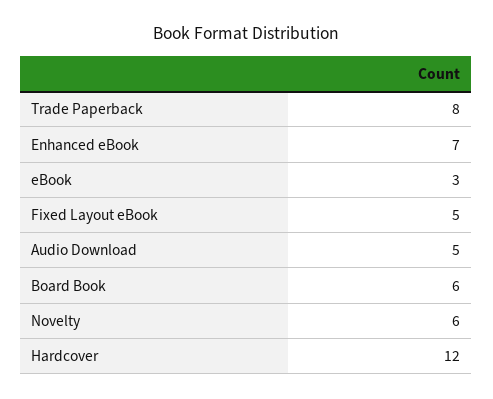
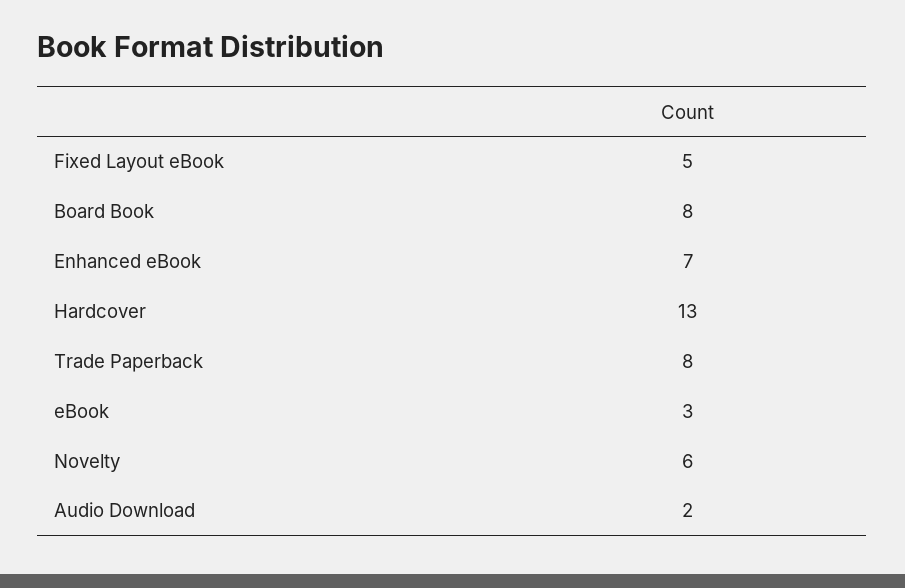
  {
    "Trade Paperback": 8,
    "Enhanced eBook": 7,
    "eBook": 3,
    "Fixed Layout eBook": 5,
-   "Audio Download": 5,
+   "Audio Download": 2,
-   "Board Book": 6,
+   "Board Book": 8,
    "Novelty": 6,
-   "Hardcover": 12
+   "Hardcover": 13
  }

